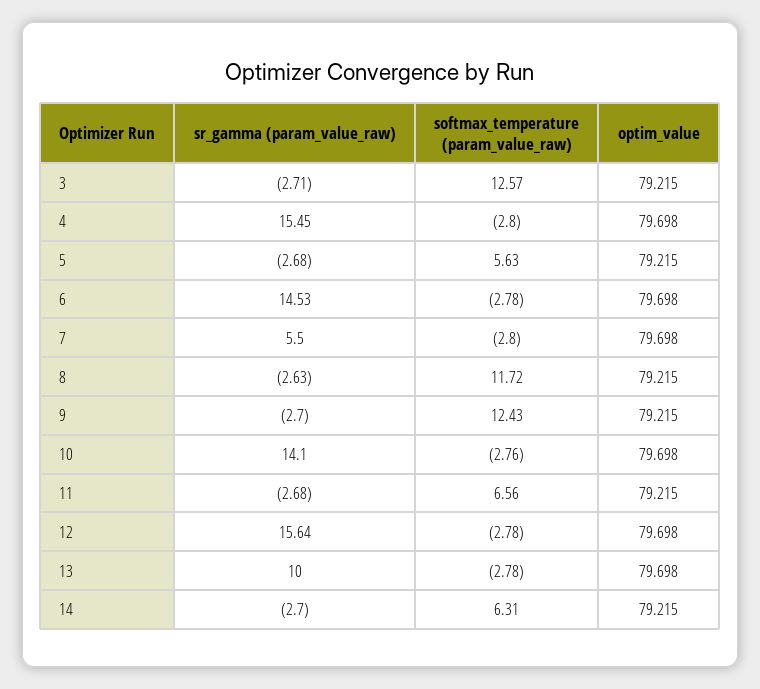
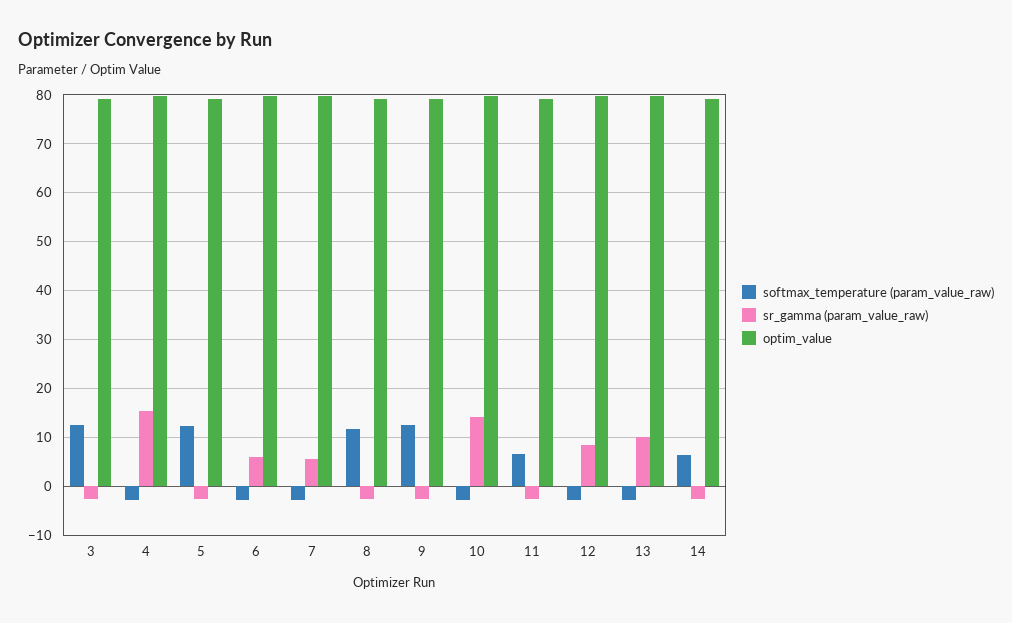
  {
    "sr_gamma (param_value_raw)": {
      "3": -2.71,
      "4": 15.45,
      "5": -2.68,
-     "6": 14.53,
+     "6": 6,
      "7": 5.5,
      "8": -2.63,
      "9": -2.7,
      "10": 14.1,
      "11": -2.68,
-     "12": 15.64,
+     "12": 8,
      "13": 10,
      "14": -2.7
    },
    "softmax_temperature (param_value_raw)": {
      "3": 12.57,
      "4": -2.8,
-     "5": 5.63,
+     "5": 12,
      "6": -2.78,
      "7": -2.8,
      "8": 11.72,
      "9": 12.43,
      "10": -2.76,
      "11": 6.56,
      "12": -2.78,
      "13": -2.78,
      "14": 6.31
    },
    "optim_value": {
      "3": 79.215,
      "4": 79.698,
      "5": 79.215,
      "6": 79.698,
      "7": 79.698,
      "8": 79.215,
      "9": 79.215,
      "10": 79.698,
      "11": 79.215,
      "12": 79.698,
      "13": 79.698,
      "14": 79.215
    }
  }

